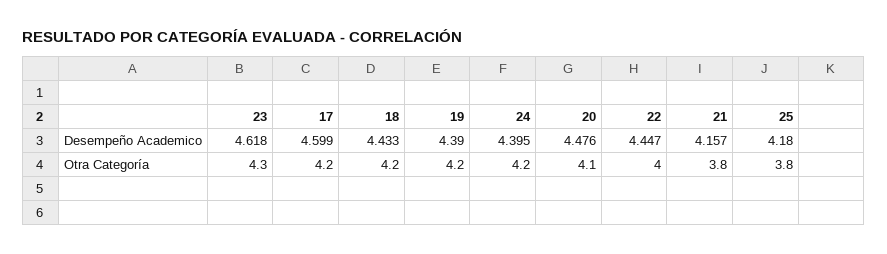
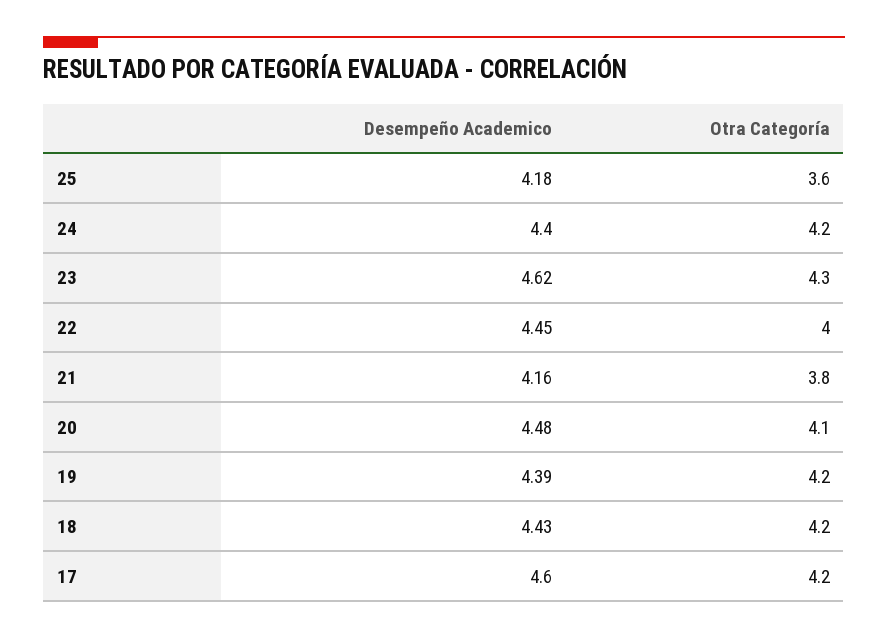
  {
    "23": {
      "Desempeño Academico": 4.618,
      "Otra Categoría": 4.3
    },
    "17": {
      "Desempeño Academico": 4.599,
      "Otra Categoría": 4.2
    },
    "18": {
      "Desempeño Academico": 4.433,
      "Otra Categoría": 4.2
    },
    "19": {
      "Desempeño Academico": 4.39,
      "Otra Categoría": 4.2
    },
    "24": {
      "Desempeño Academico": 4.395,
      "Otra Categoría": 4.2
    },
    "20": {
      "Desempeño Academico": 4.476,
      "Otra Categoría": 4.1
    },
    "22": {
      "Desempeño Academico": 4.447,
      "Otra Categoría": 4
    },
    "21": {
      "Desempeño Academico": 4.157,
      "Otra Categoría": 3.8
    },
    "25": {
      "Desempeño Academico": 4.18,
-     "Otra Categoría": 3.8
+     "Otra Categoría": 3.6
    }
  }

